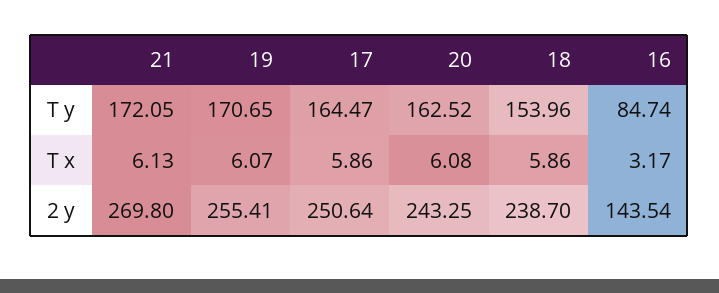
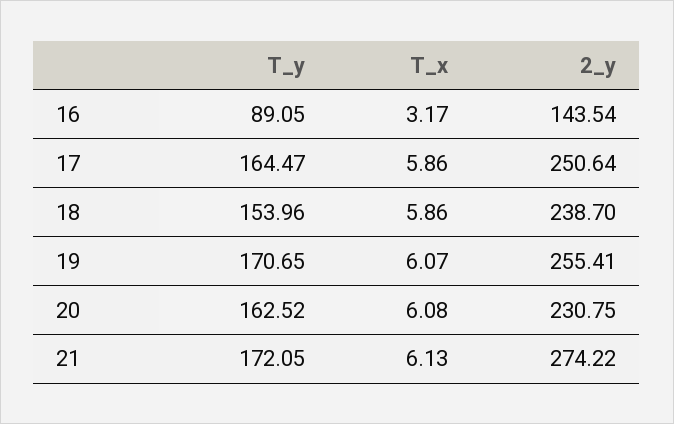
  {
    "21": {
      "T y": 172.05,
      "T x": 6.13,
-     "2 y": 269.8
+     "2 y": 274.22
    },
    "19": {
      "T y": 170.65,
      "T x": 6.07,
      "2 y": 255.41
    },
    "17": {
      "T y": 164.47,
      "T x": 5.86,
      "2 y": 250.64
    },
    "20": {
      "T y": 162.52,
      "T x": 6.08,
-     "2 y": 243.25
+     "2 y": 230.75
    },
    "18": {
      "T y": 153.96,
      "T x": 5.86,
      "2 y": 238.7
    },
    "16": {
-     "T y": 84.74,
+     "T y": 89.05,
      "T x": 3.17,
      "2 y": 143.54
    }
  }

